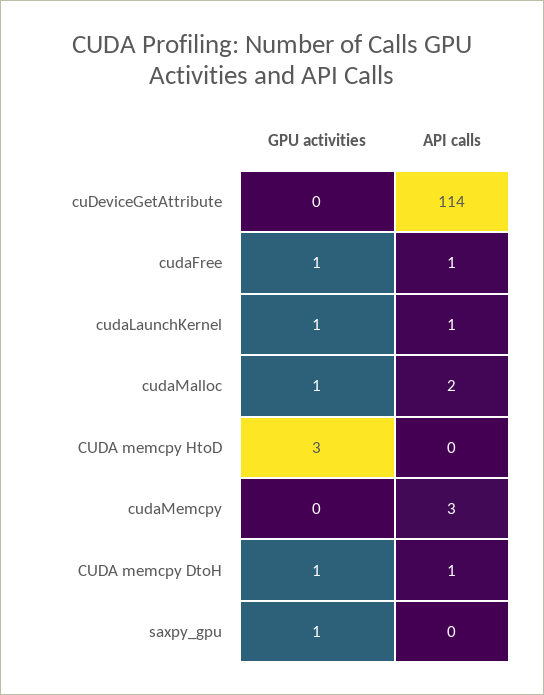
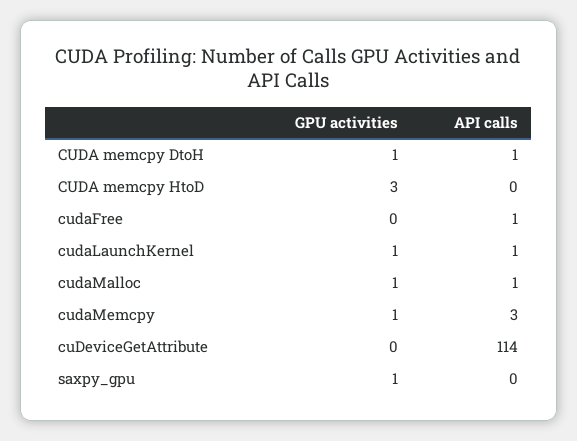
  {
    "GPU activities": {
      "cuDeviceGetAttribute": 0,
-     "cudaFree": 1,
+     "cudaFree": 0,
      "cudaLaunchKernel": 1,
      "cudaMalloc": 1,
      "CUDA memcpy HtoD": 3,
-     "cudaMemcpy": 0,
+     "cudaMemcpy": 1,
      "CUDA memcpy DtoH": 1,
      "saxpy_gpu": 1
    },
    "API calls": {
      "cuDeviceGetAttribute": 114,
      "cudaFree": 1,
      "cudaLaunchKernel": 1,
-     "cudaMalloc": 2,
+     "cudaMalloc": 1,
      "CUDA memcpy HtoD": 0,
      "cudaMemcpy": 3,
      "CUDA memcpy DtoH": 1,
      "saxpy_gpu": 0
    }
  }

